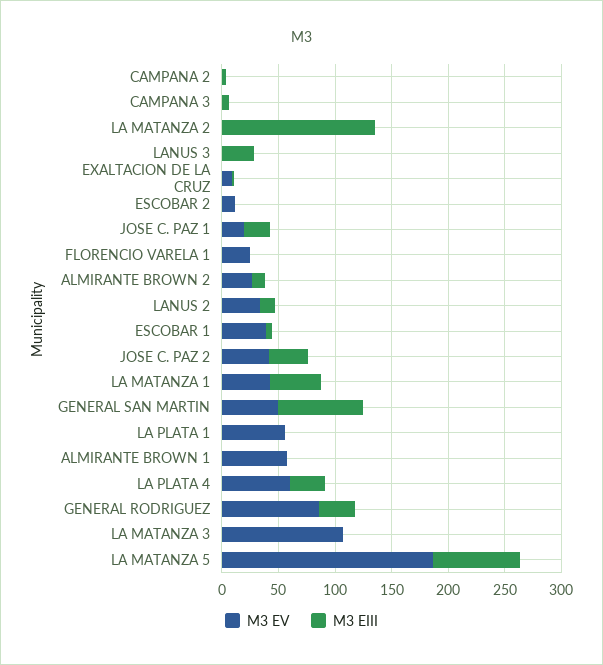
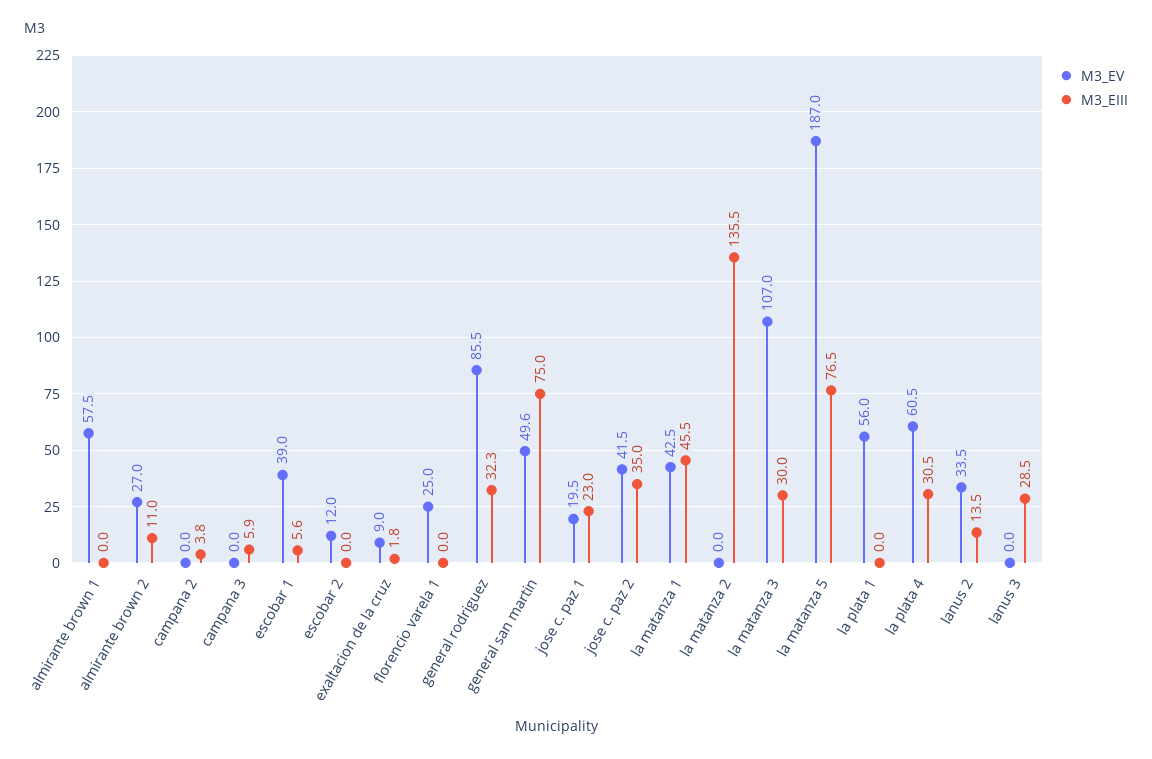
  {
    "M3 EV": {
      "CAMPANA 2": 0,
      "CAMPANA 3": 0,
      "LA MATANZA 2": 0,
      "LANUS 3": 0,
      "EXALTACION DE LA CRUZ": 9,
      "ESCOBAR 2": 12,
      "JOSE C. PAZ 1": 19.5,
      "FLORENCIO VARELA 1": 25,
      "ALMIRANTE BROWN 2": 27,
      "LANUS 2": 33.5,
      "ESCOBAR 1": 39,
      "JOSE C. PAZ 2": 41.5,
      "LA MATANZA 1": 42.5,
      "GENERAL SAN MARTIN": 49.6,
      "LA PLATA 1": 56,
      "ALMIRANTE BROWN 1": 57.5,
      "LA PLATA 4": 60.5,
      "GENERAL RODRIGUEZ": 85.5,
      "LA MATANZA 3": 107,
      "LA MATANZA 5": 187
    },
    "M3 EIII": {
      "CAMPANA 2": 3.8,
      "CAMPANA 3": 5.9,
      "LA MATANZA 2": 135.5,
      "LANUS 3": 28.5,
      "EXALTACION DE LA CRUZ": 1.8,
      "ESCOBAR 2": 0,
      "JOSE C. PAZ 1": 23,
      "FLORENCIO VARELA 1": 0,
      "ALMIRANTE BROWN 2": 11,
      "LANUS 2": 13.5,
      "ESCOBAR 1": 5.6,
      "JOSE C. PAZ 2": 35,
      "LA MATANZA 1": 45.5,
      "GENERAL SAN MARTIN": 75,
      "LA PLATA 1": 0,
      "ALMIRANTE BROWN 1": 0,
      "LA PLATA 4": 30.5,
      "GENERAL RODRIGUEZ": 32.3,
-     "LA MATANZA 3": 0,
+     "LA MATANZA 3": 30,
      "LA MATANZA 5": 76.5
    }
  }

